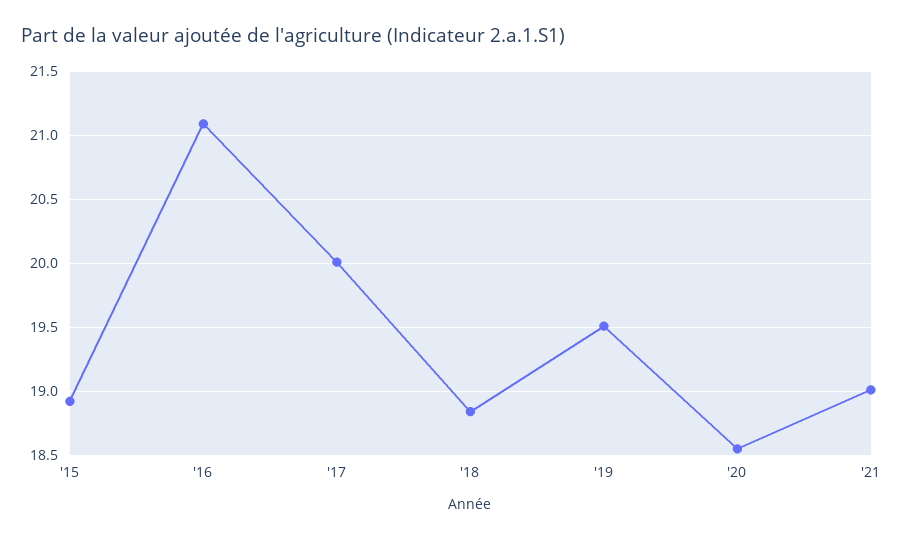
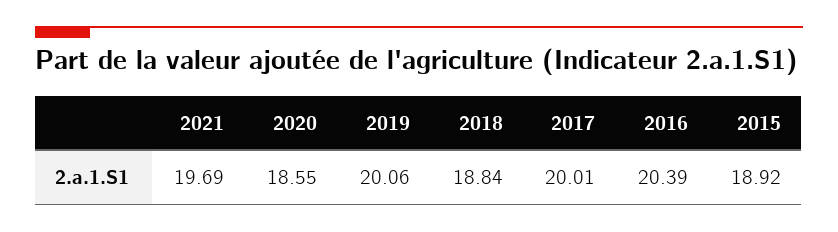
  {
    "'15": 18.92,
-   "'16": 21.1,
+   "'16": 20.39,
    "'17": 20.01,
    "'18": 18.84,
-   "'19": 19.5,
+   "'19": 20.06,
    "'20": 18.55,
-   "'21": 19
+   "'21": 19.69
  }

